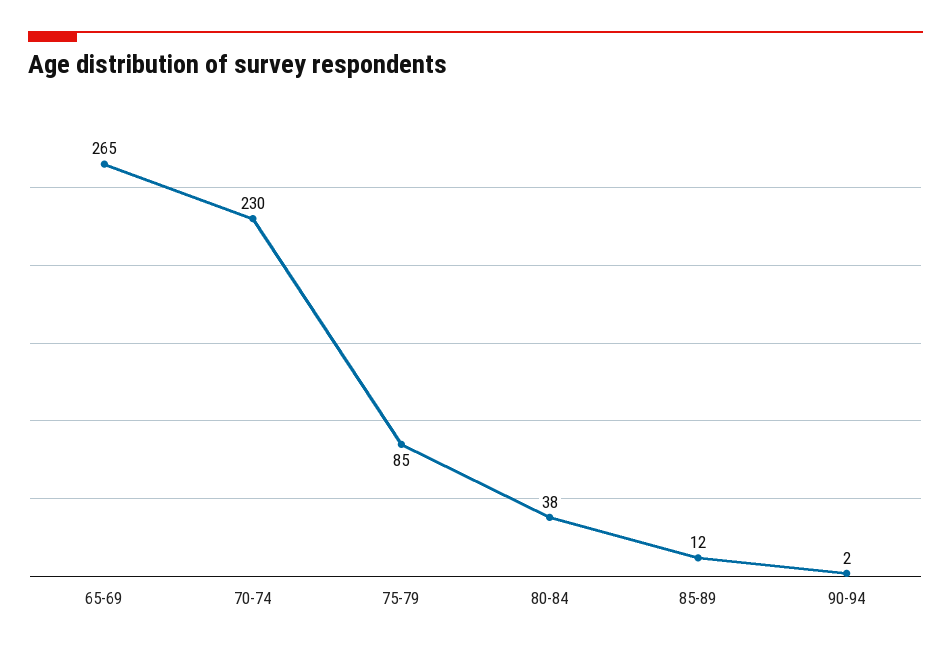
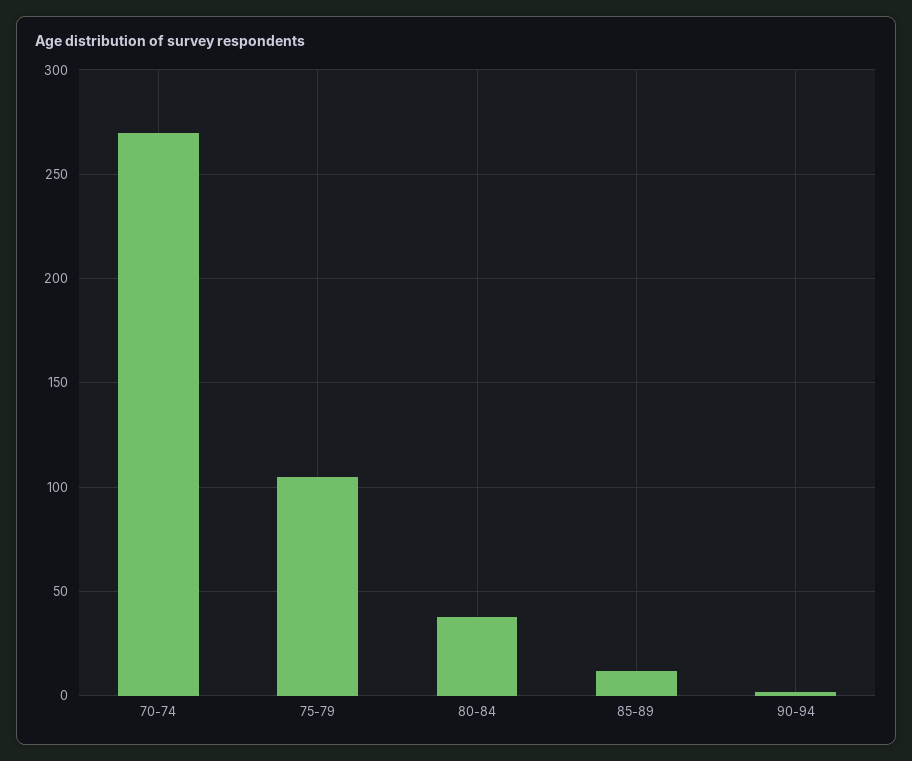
  {
-   "65-69": 265,
-   "70-74": 230,
+   "70-74": 270,
-   "75-79": 85,
+   "75-79": 105,
    "80-84": 38,
    "85-89": 12,
    "90-94": 2
  }

